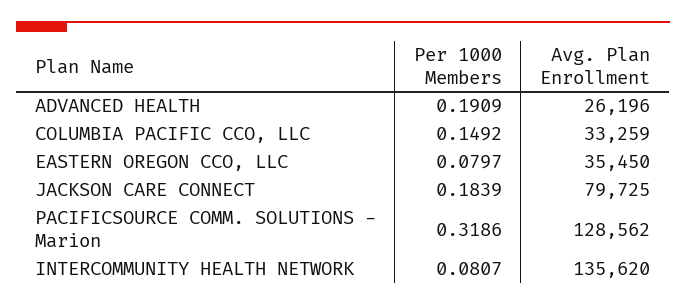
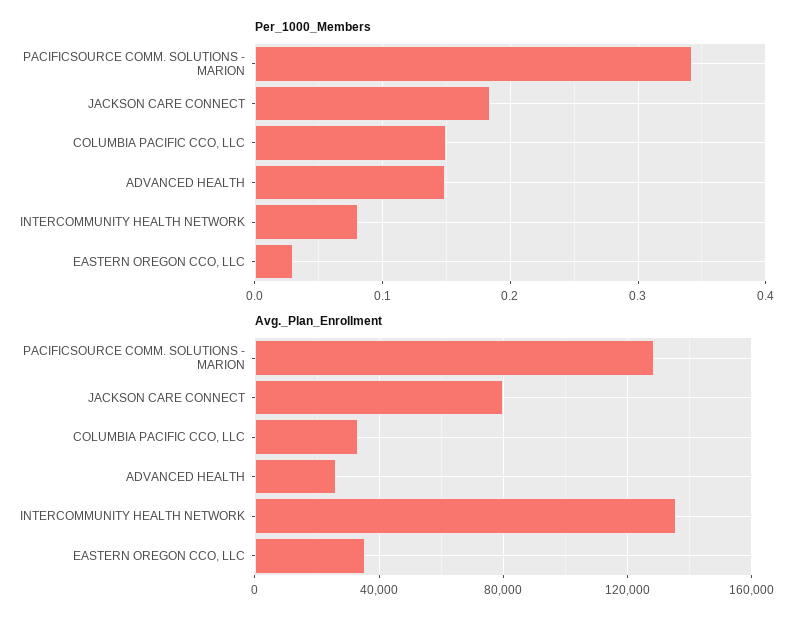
  {
    "Per 1000 Members": {
-     "ADVANCED HEALTH": 0.1909,
+     "ADVANCED HEALTH": 0.15,
      "COLUMBIA PACIFIC CCO, LLC": 0.1492,
-     "EASTERN OREGON CCO, LLC": 0.0797,
+     "EASTERN OREGON CCO, LLC": 0.03,
      "JACKSON CARE CONNECT": 0.1839,
-     "PACIFICSOURCE COMM. SOLUTIONS - Marion": 0.3186,
+     "PACIFICSOURCE COMM. SOLUTIONS - Marion": 0.34,
      "INTERCOMMUNITY HEALTH NETWORK": 0.0807
    },
    "Avg. Plan Enrollment": {
      "ADVANCED HEALTH": 26196,
      "COLUMBIA PACIFIC CCO, LLC": 33259,
      "EASTERN OREGON CCO, LLC": 35450,
      "JACKSON CARE CONNECT": 79725,
      "PACIFICSOURCE COMM. SOLUTIONS - Marion": 128562,
      "INTERCOMMUNITY HEALTH NETWORK": 135620
    }
  }

